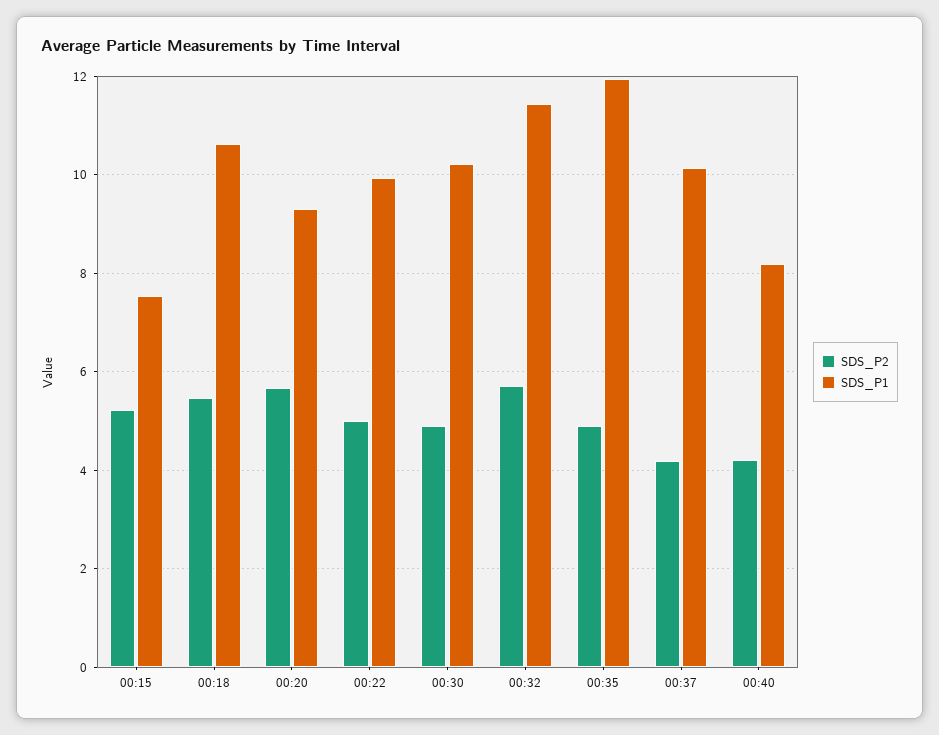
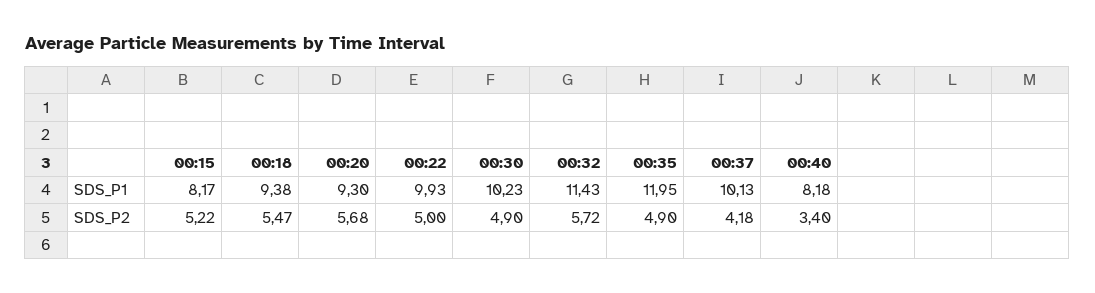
  {
    "SDS_P2": {
      "00:15": 5.22,
      "00:18": 5.47,
      "00:20": 5.68,
      "00:22": 5,
      "00:30": 4.9,
      "00:32": 5.72,
      "00:35": 4.9,
      "00:37": 4.18,
-     "00:40": 4.2
+     "00:40": 3.4
    },
    "SDS_P1": {
-     "00:15": 7.6,
+     "00:15": 8.17,
-     "00:18": 10.6,
+     "00:18": 9.38,
      "00:20": 9.3,
      "00:22": 9.93,
      "00:30": 10.23,
      "00:32": 11.43,
      "00:35": 11.95,
      "00:37": 10.13,
      "00:40": 8.18
    }
  }

